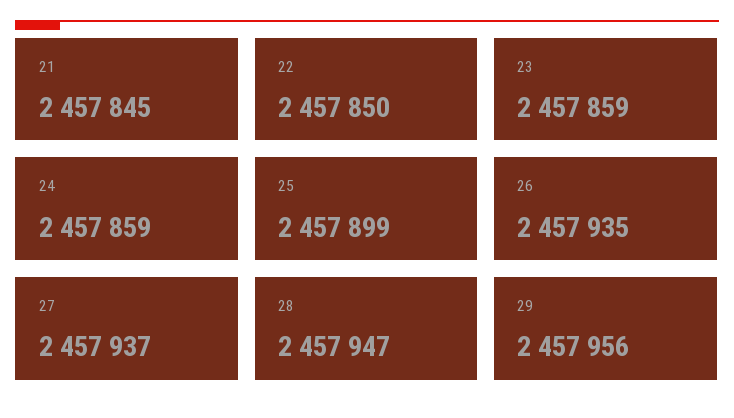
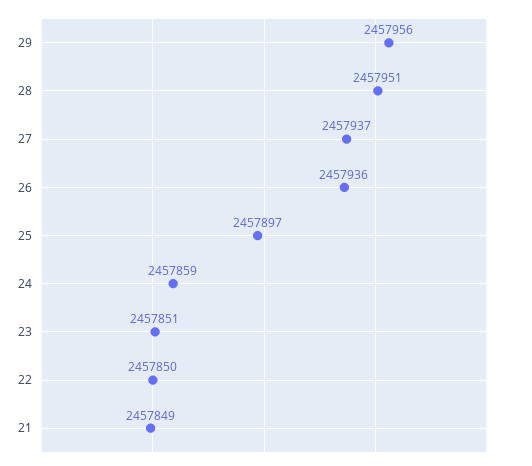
  {
-   "21": 2457845,
+   "21": 2457849,
    "22": 2457850,
-   "23": 2457859,
+   "23": 2457851,
    "24": 2457859,
-   "25": 2457899,
+   "25": 2457897,
-   "26": 2457935,
+   "26": 2457936,
    "27": 2457937,
-   "28": 2457947,
+   "28": 2457951,
    "29": 2457956
  }

